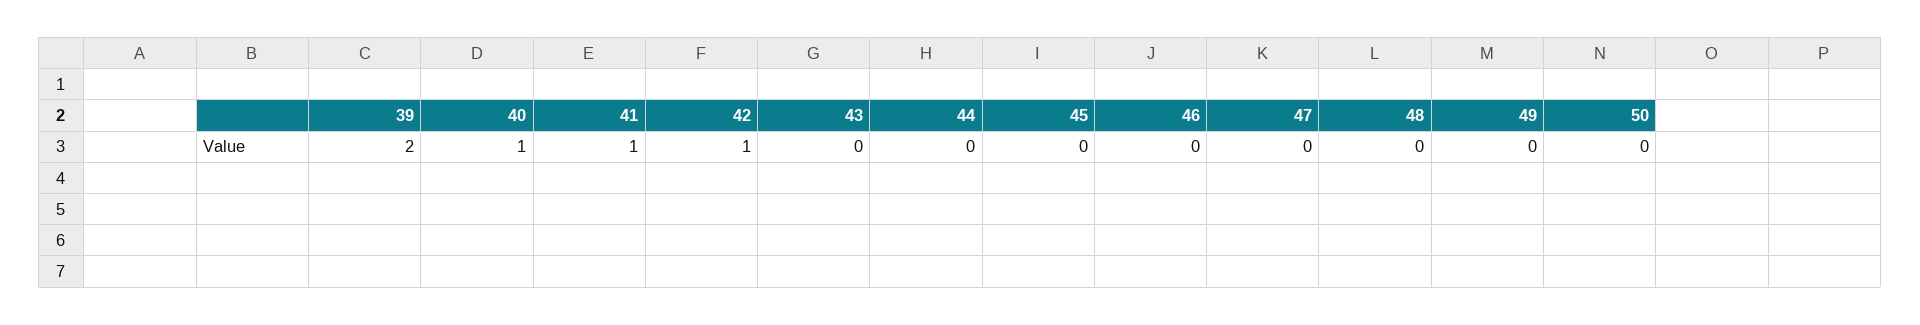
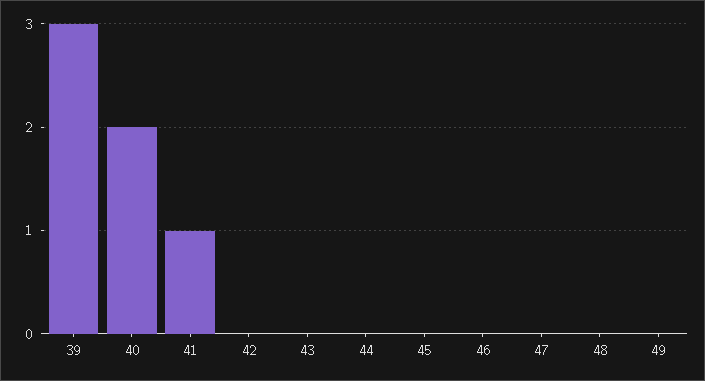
  {
-   "39": 2,
+   "39": 3,
-   "40": 1,
+   "40": 2,
    "41": 1,
-   "42": 1,
+   "42": 0,
    "43": 0,
    "44": 0,
    "45": 0,
    "46": 0,
    "47": 0,
    "48": 0,
-   "49": 0,
+   "49": 0
-   "50": 0
  }

